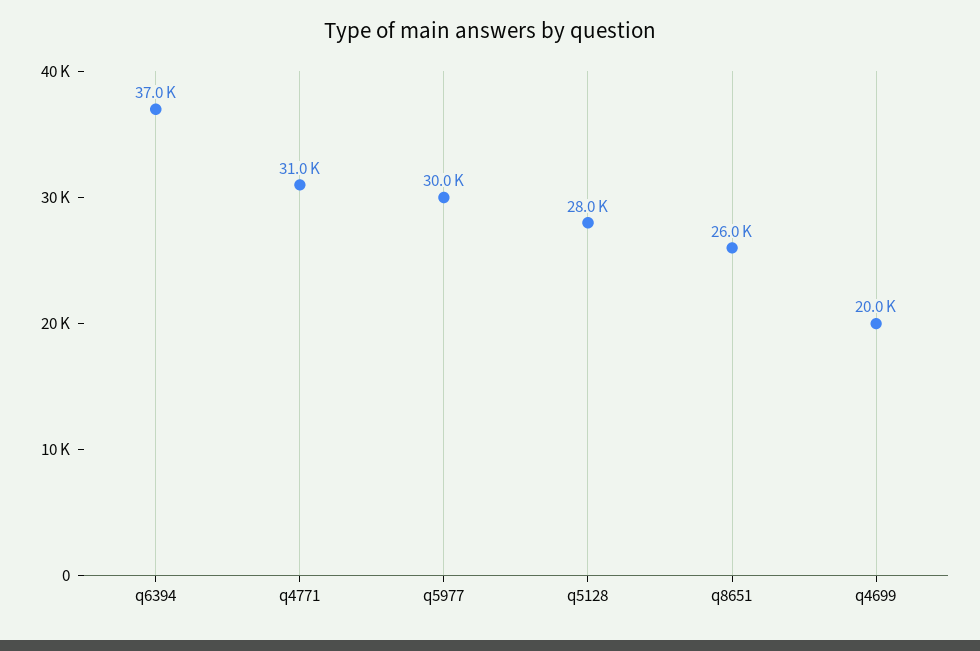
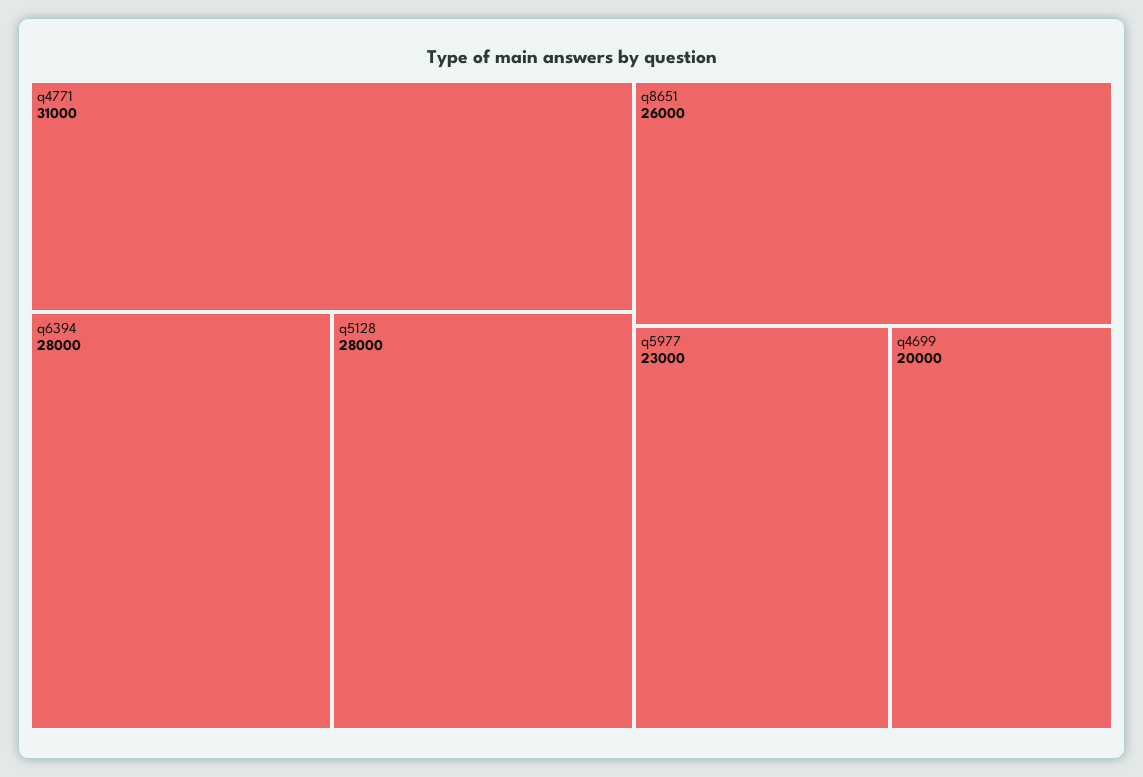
  {
-   "q6394": 37000,
+   "q6394": 28000,
    "q4771": 31000,
-   "q5977": 30000,
+   "q5977": 23000,
    "q5128": 28000,
    "q8651": 26000,
    "q4699": 20000
  }

